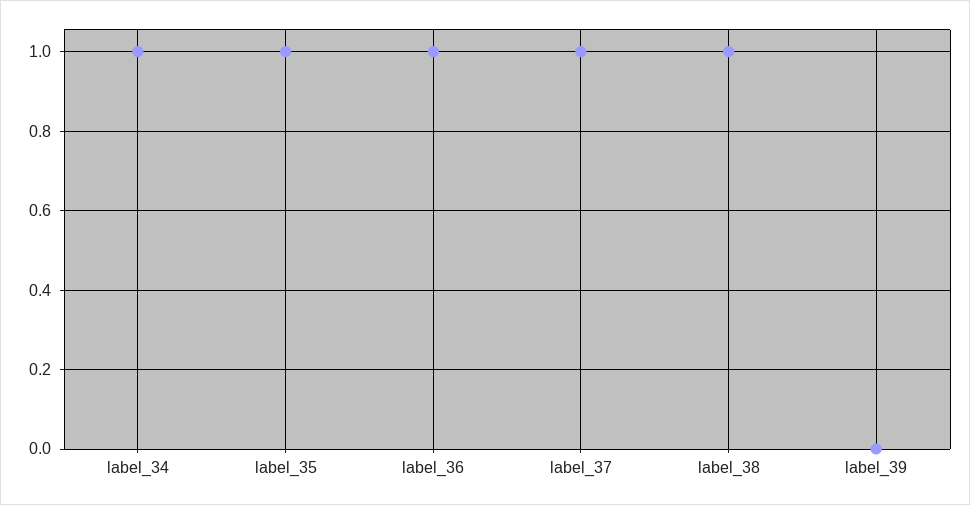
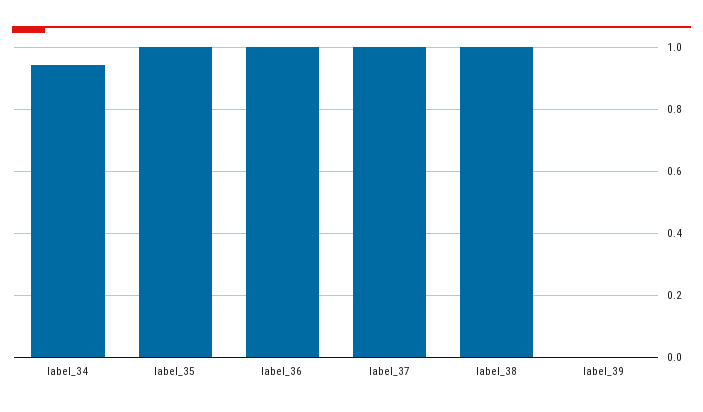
  {
-   "label_34": 1,
+   "label_34": 0.94,
    "label_35": 1,
    "label_36": 1,
    "label_37": 1,
    "label_38": 1,
    "label_39": 0
  }

